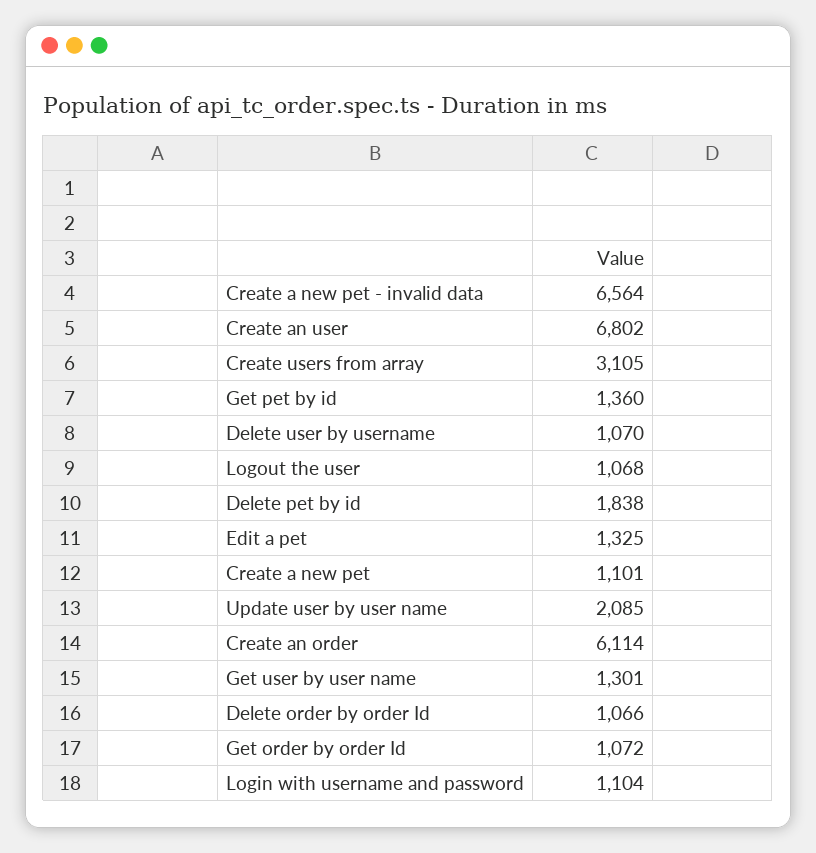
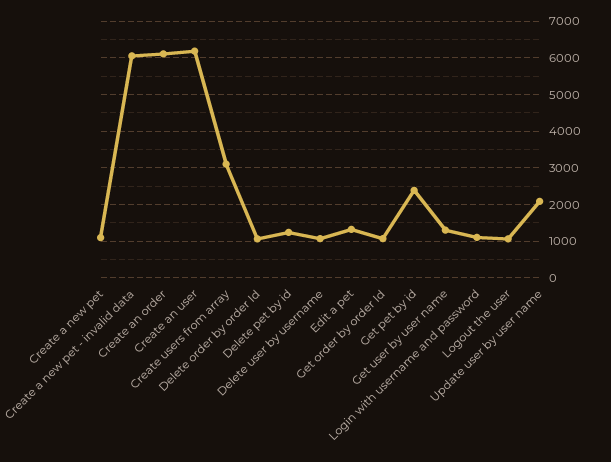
  {
-   "Create a new pet - invalid data": 6564,
+   "Create a new pet - invalid data": 6000,
-   "Create an user": 6802,
+   "Create an user": 6200,
    "Create users from array": 3105,
-   "Get pet by id": 1360,
+   "Get pet by id": 2400,
    "Delete user by username": 1070,
    "Logout the user": 1068,
-   "Delete pet by id": 1838,
+   "Delete pet by id": 1200,
    "Edit a pet": 1325,
    "Create a new pet": 1101,
    "Update user by user name": 2085,
    "Create an order": 6114,
    "Get user by user name": 1301,
    "Delete order by order Id": 1066,
    "Get order by order Id": 1072,
    "Login with username and password": 1104
  }

